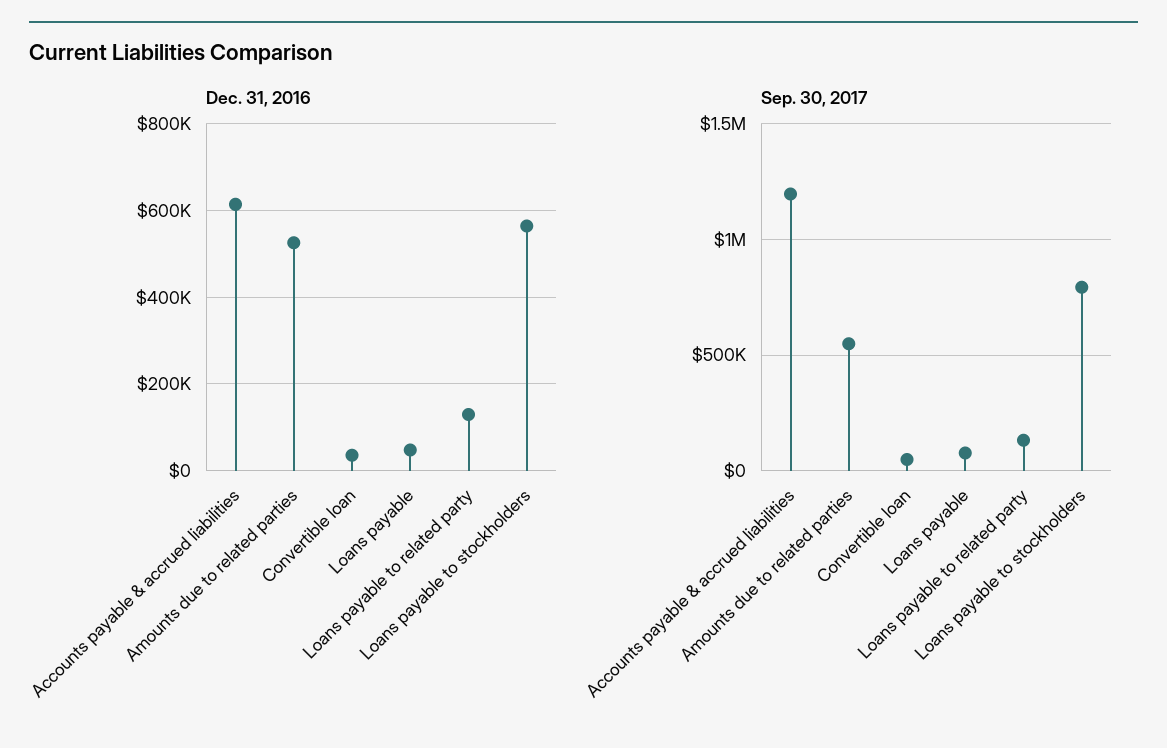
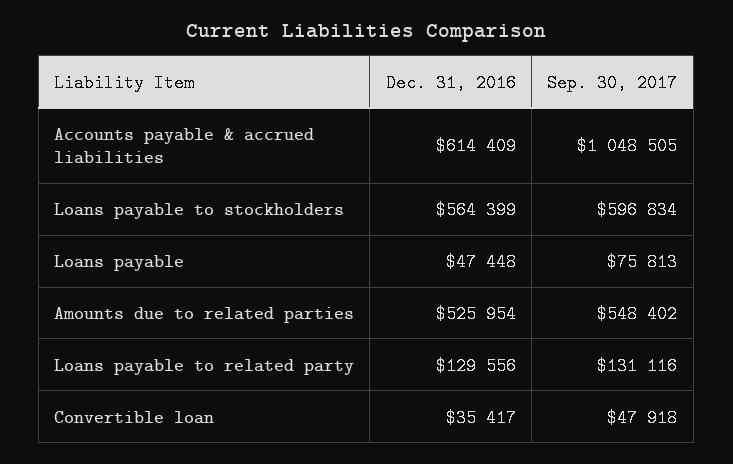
  {
    "Dec. 31, 2016": {
      "Accounts payable & accrued liabilities": 614409,
      "Amounts due to related parties": 525954,
      "Convertible loan": 35417,
      "Loans payable": 47448,
      "Loans payable to related party": 129556,
      "Loans payable to stockholders": 564399
    },
    "Sep. 30, 2017": {
-     "Accounts payable & accrued liabilities": 1200000,
+     "Accounts payable & accrued liabilities": 1048505,
      "Amounts due to related parties": 548402,
      "Convertible loan": 47918,
      "Loans payable": 75813,
      "Loans payable to related party": 131116,
-     "Loans payable to stockholders": 800000
+     "Loans payable to stockholders": 596834
    }
  }

